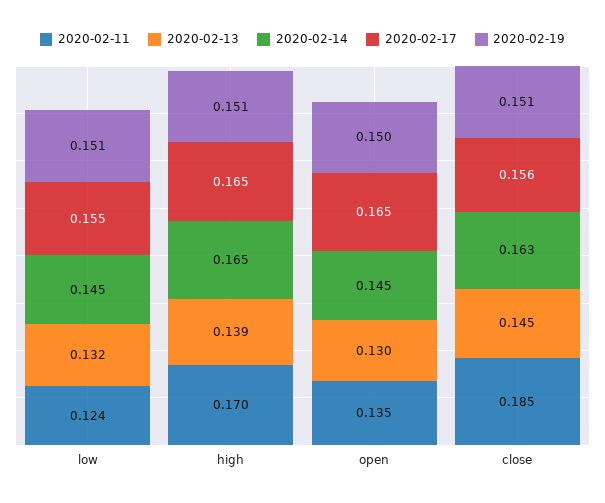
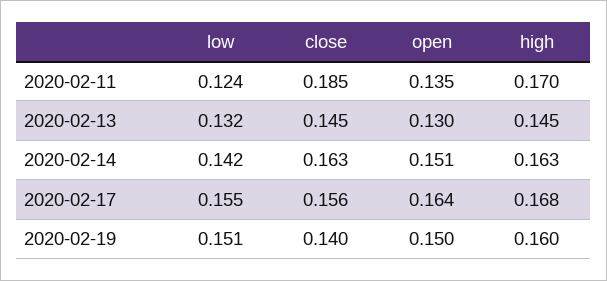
  {
    "2020-02-11": {
      "low": 0.124,
      "high": 0.17,
      "open": 0.135,
      "close": 0.185
    },
    "2020-02-13": {
      "low": 0.132,
-     "high": 0.139,
+     "high": 0.145,
      "open": 0.13,
      "close": 0.145
    },
    "2020-02-14": {
-     "low": 0.145,
+     "low": 0.142,
-     "high": 0.165,
+     "high": 0.163,
-     "open": 0.145,
+     "open": 0.151,
      "close": 0.163
    },
    "2020-02-17": {
      "low": 0.155,
-     "high": 0.165,
+     "high": 0.168,
-     "open": 0.165,
+     "open": 0.164,
      "close": 0.156
    },
    "2020-02-19": {
      "low": 0.151,
-     "high": 0.151,
+     "high": 0.16,
      "open": 0.15,
-     "close": 0.151
+     "close": 0.14
    }
  }

